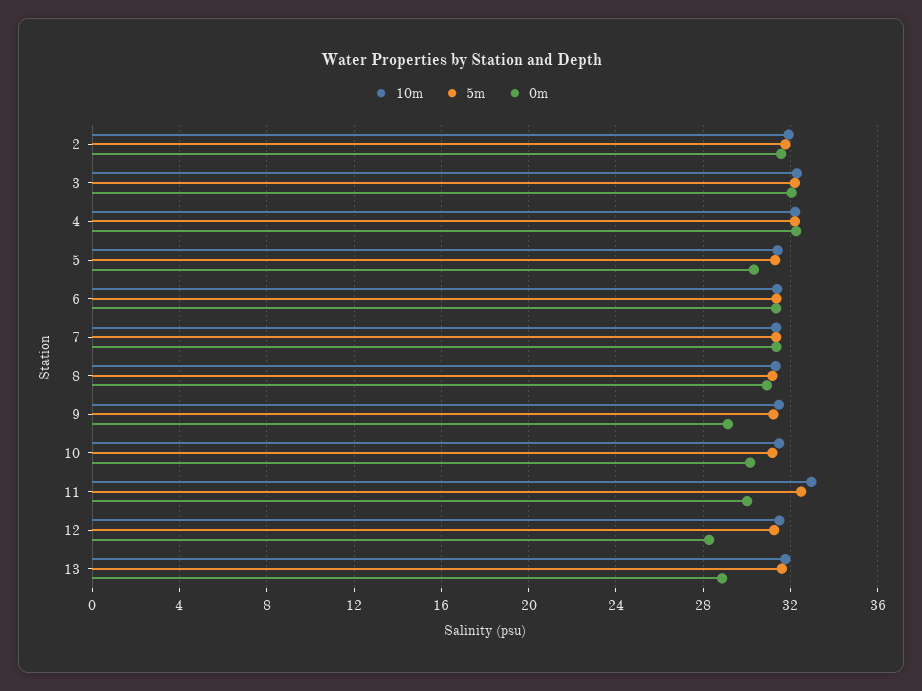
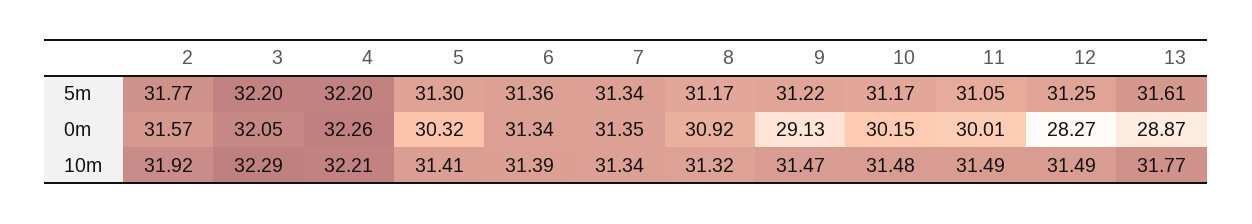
  {
    "10m": {
      "2": 31.92,
      "3": 32.29,
      "4": 32.21,
      "5": 31.41,
      "6": 31.39,
      "7": 31.34,
      "8": 31.32,
      "9": 31.47,
      "10": 31.48,
-     "11": 33,
+     "11": 31.49,
      "12": 31.49,
      "13": 31.77
    },
    "5m": {
      "2": 31.77,
      "3": 32.2,
      "4": 32.2,
      "5": 31.3,
      "6": 31.36,
      "7": 31.34,
      "8": 31.17,
      "9": 31.22,
      "10": 31.17,
-     "11": 32.5,
+     "11": 31.05,
      "12": 31.25,
      "13": 31.61
    },
    "0m": {
      "2": 31.57,
      "3": 32.05,
      "4": 32.26,
      "5": 30.32,
      "6": 31.34,
      "7": 31.35,
      "8": 30.92,
      "9": 29.13,
      "10": 30.15,
      "11": 30.01,
      "12": 28.27,
      "13": 28.87
    }
  }

